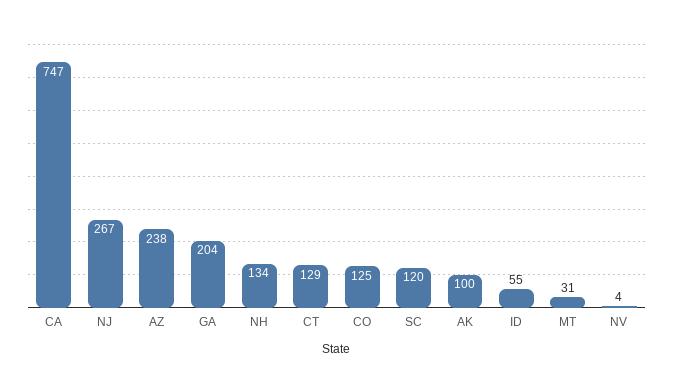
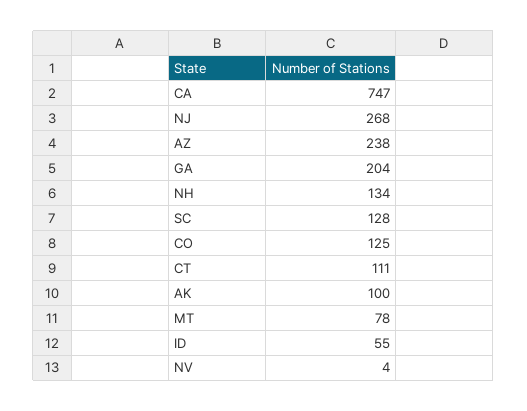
  {
    "CA": 747,
-   "NJ": 267,
+   "NJ": 268,
    "AZ": 238,
    "GA": 204,
    "NH": 134,
-   "CT": 129,
+   "CT": 111,
    "CO": 125,
-   "SC": 120,
+   "SC": 128,
    "AK": 100,
    "ID": 55,
-   "MT": 31,
+   "MT": 78,
    "NV": 4
  }

